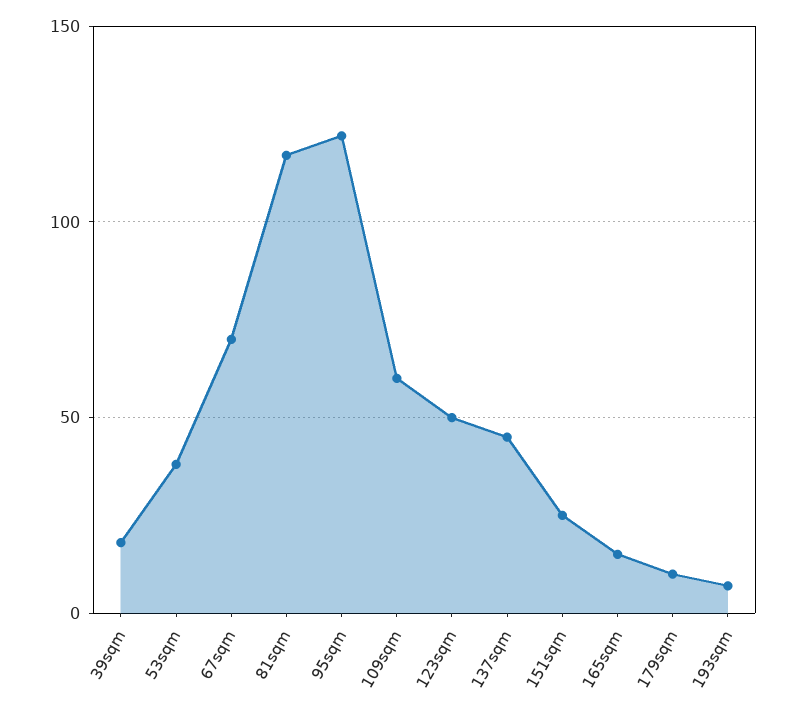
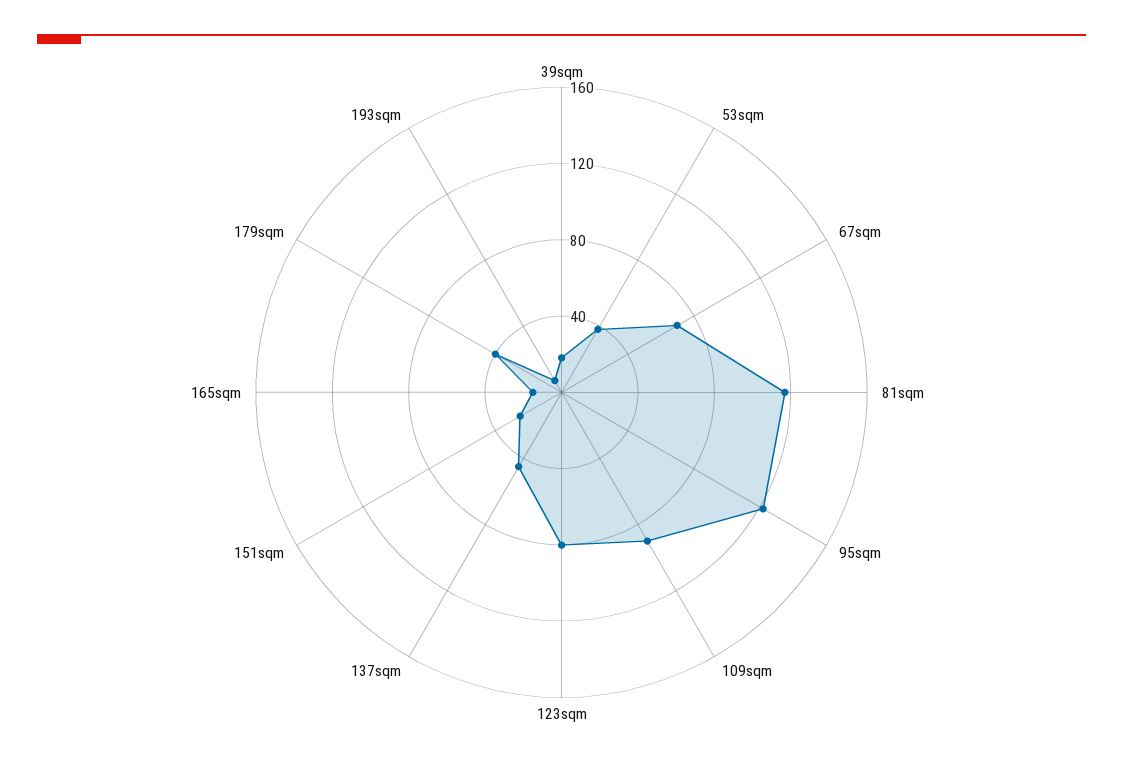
  {
    "39sqm": 20,
    "53sqm": 40,
    "67sqm": 70,
    "81sqm": 115,
    "95sqm": 120,
-   "109sqm": 60,
+   "109sqm": 90,
-   "123sqm": 50,
+   "123sqm": 80,
    "137sqm": 45,
    "151sqm": 25,
    "165sqm": 15,
-   "179sqm": 10,
+   "179sqm": 40,
    "193sqm": 5
  }

